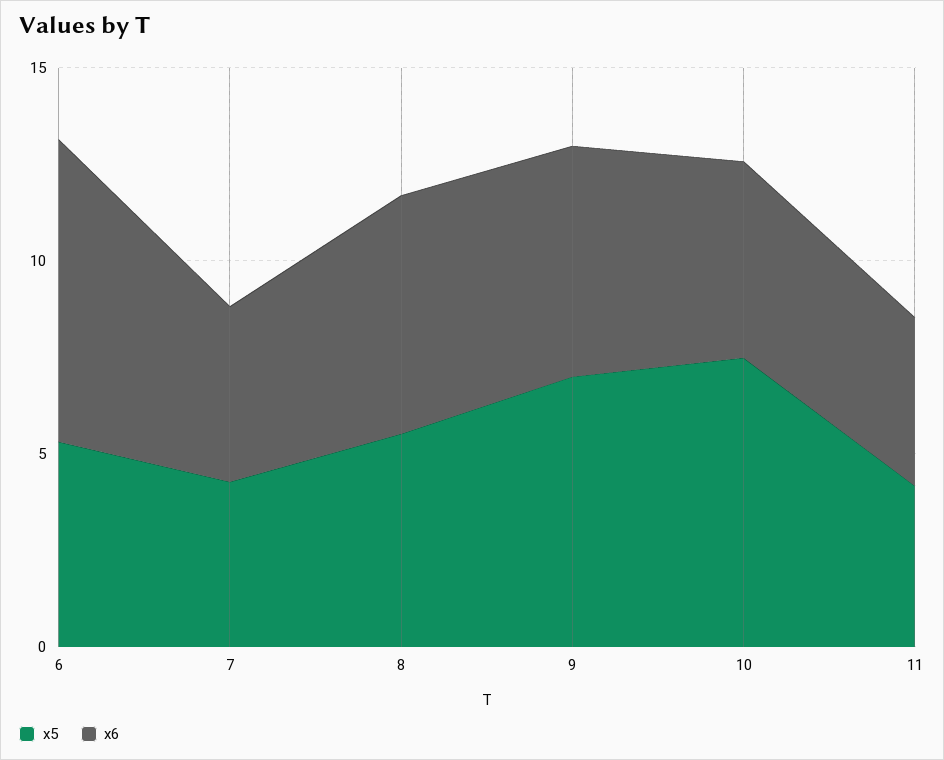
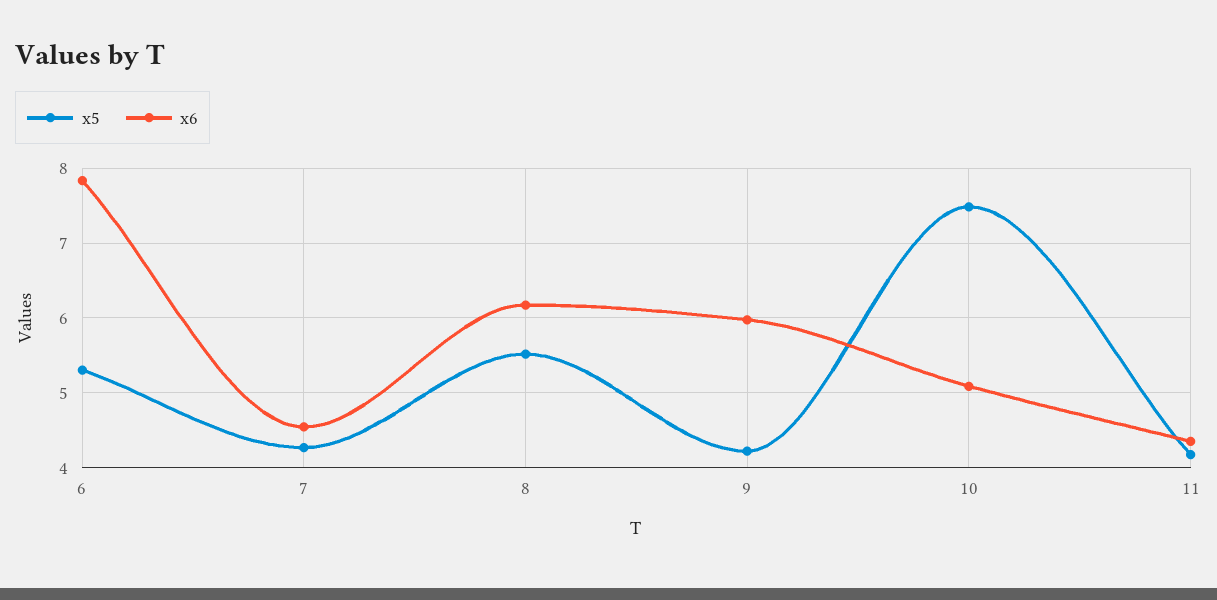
  {
    "x5": {
      "6": 5.3,
      "7": 4.3,
      "8": 5.5,
-     "9": 7,
+     "9": 4.2,
      "10": 7.5,
      "11": 4.2
    },
    "x6": {
      "6": 7.8,
      "7": 4.5,
      "8": 6.2,
      "9": 6,
      "10": 5.1,
      "11": 4.3
    }
  }

